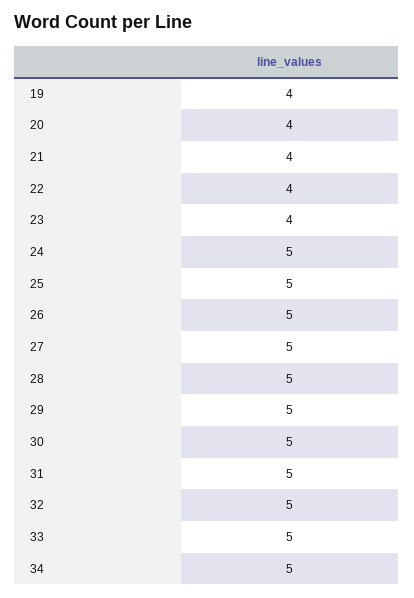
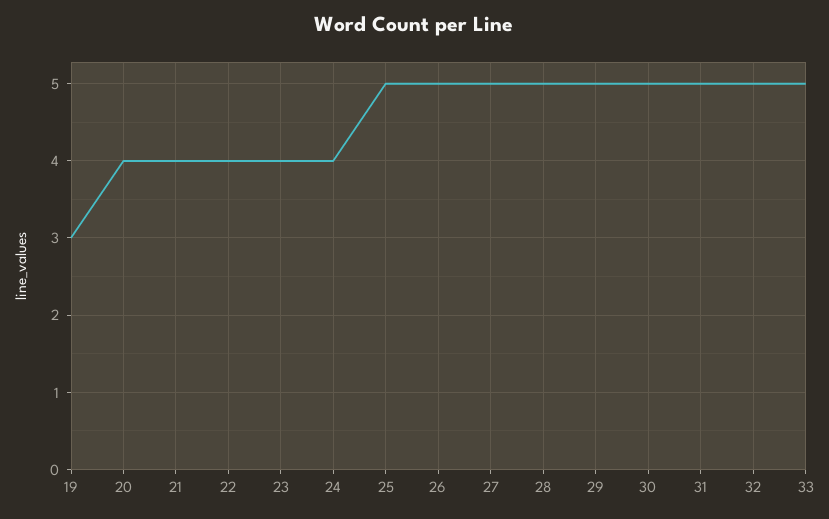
  {
-   "19": 4,
+   "19": 3,
    "20": 4,
    "21": 4,
    "22": 4,
    "23": 4,
-   "24": 5,
+   "24": 4,
    "25": 5,
    "26": 5,
    "27": 5,
    "28": 5,
    "29": 5,
    "30": 5,
    "31": 5,
    "32": 5,
-   "33": 5,
+   "33": 5
-   "34": 5
  }

